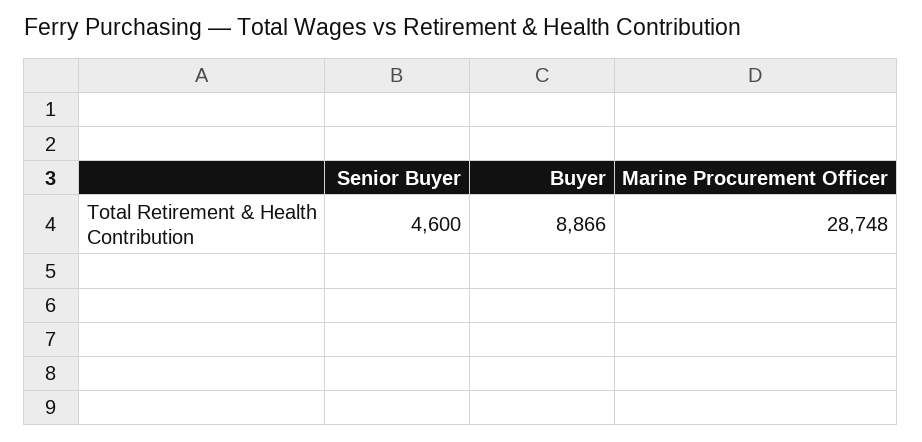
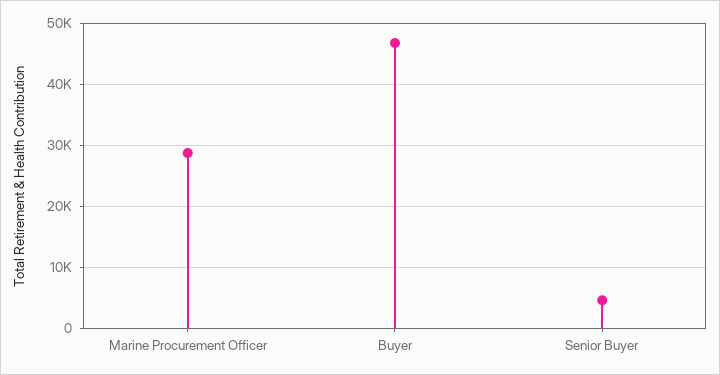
  {
    "Senior Buyer": 4600,
-   "Buyer": 8866,
+   "Buyer": 47000,
    "Marine Procurement Officer": 28748
  }

